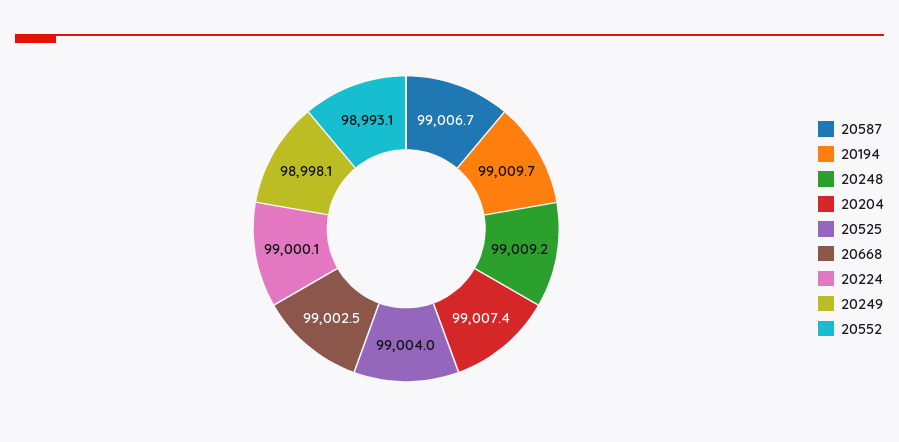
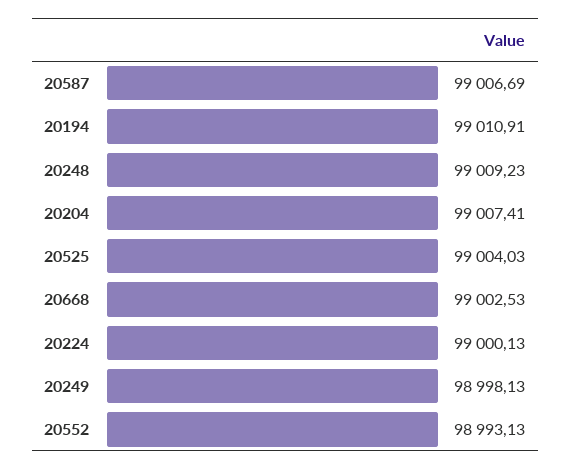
  {
    "20587": 99006.69,
-   "20194": 99009.7,
+   "20194": 99010.91,
    "20248": 99009.23,
    "20204": 99007.41,
    "20525": 99004.03,
    "20668": 99002.53,
    "20224": 99000.13,
    "20249": 98998.13,
    "20552": 98993.13
  }

